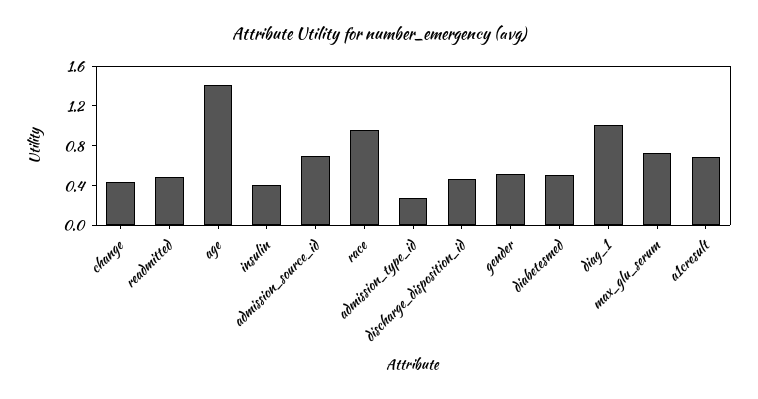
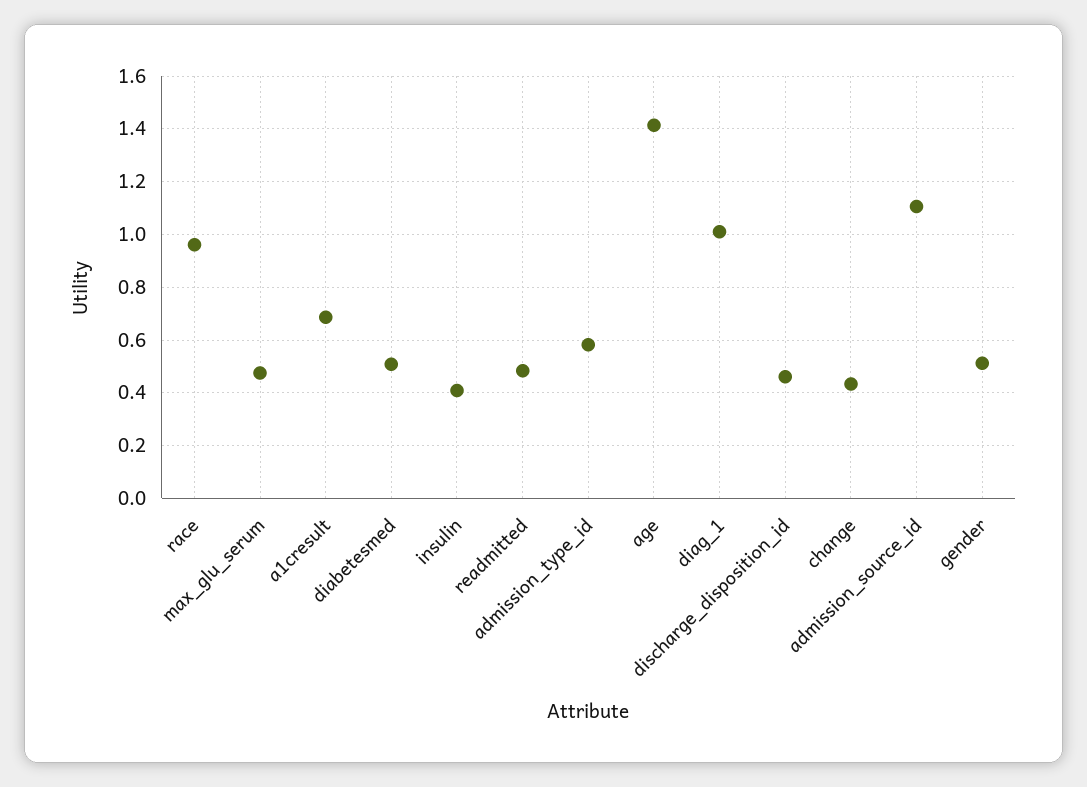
  {
    "change": 0.425,
    "readmitted": 0.475,
    "age": 1.425,
    "insulin": 0.4,
-   "admission_source_id": 0.7,
+   "admission_source_id": 1.1,
    "race": 0.95,
-   "admission_type_id": 0.3,
+   "admission_type_id": 0.575,
    "discharge_disposition_id": 0.45,
    "gender": 0.5,
    "diabetesmed": 0.5,
    "diag_1": 1,
-   "max_glu_serum": 0.7,
+   "max_glu_serum": 0.475,
    "a1cresult": 0.675
  }

